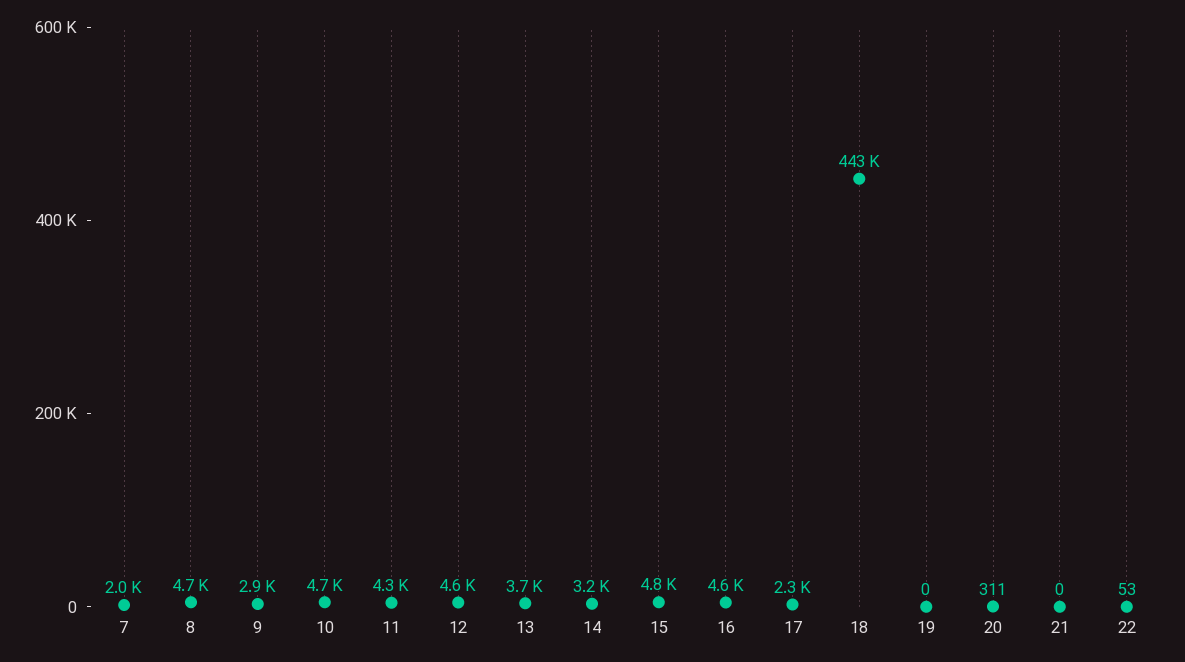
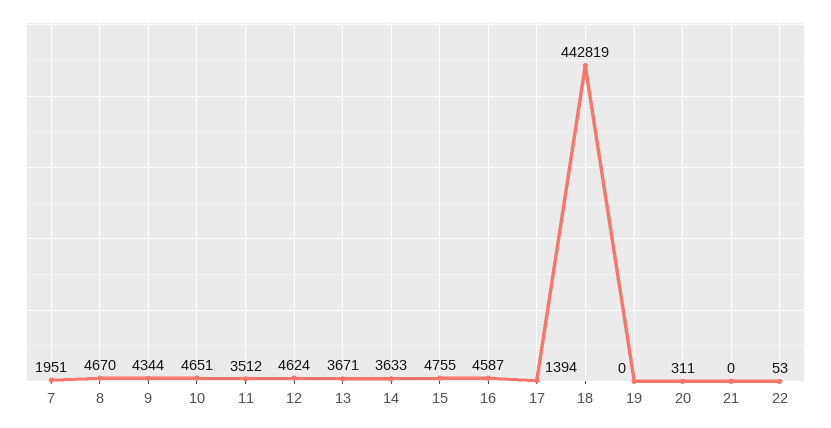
  {
    "7": 1951,
    "8": 4670,
-   "9": 2900,
+   "9": 4344,
    "10": 4651,
-   "11": 4300,
+   "11": 3512,
    "12": 4624,
    "13": 3671,
-   "14": 3200,
+   "14": 3633,
    "15": 4755,
    "16": 4587,
-   "17": 2300,
+   "17": 1394,
    "18": 442819,
    "19": 0,
    "20": 311,
    "21": 0,
    "22": 53
  }

